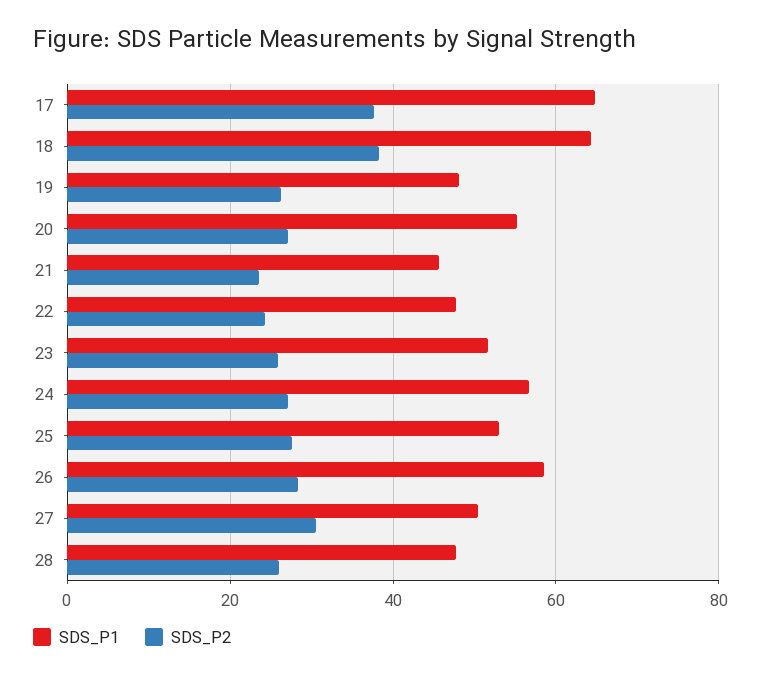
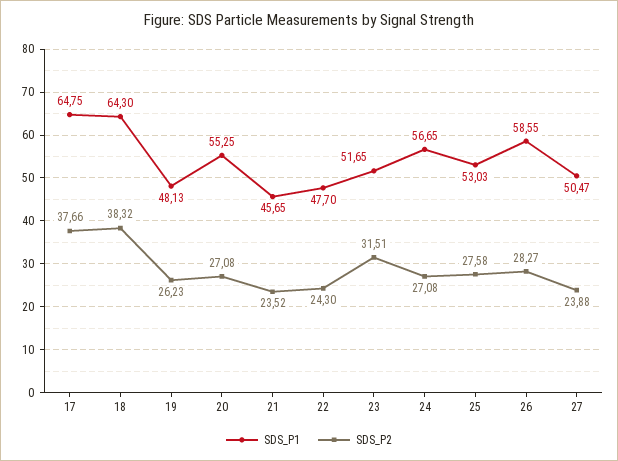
  {
    "SDS_P1": {
      "17": 64.75,
      "18": 64.3,
      "19": 48.13,
      "20": 55.25,
      "21": 45.65,
      "22": 47.7,
      "23": 51.65,
      "24": 56.65,
      "25": 53.03,
      "26": 58.55,
-     "27": 50.47,
+     "27": 50.47
-     "28": 48
    },
    "SDS_P2": {
      "17": 37.66,
      "18": 38.32,
      "19": 26.23,
      "20": 27.08,
      "21": 23.52,
      "22": 24.3,
-     "23": 26,
+     "23": 31.51,
      "24": 27.08,
      "25": 27.58,
      "26": 28.27,
-     "27": 30,
+     "27": 23.88
-     "28": 26
    }
  }

